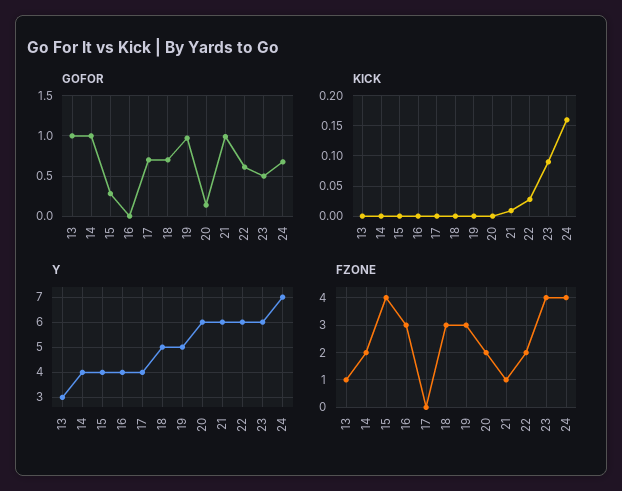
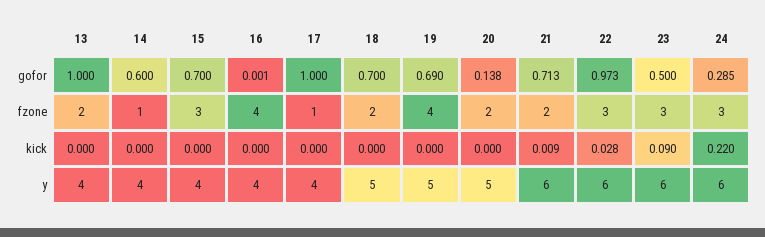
  {
    "GOFOR": {
      "13": 1,
-     "14": 1,
+     "14": 0.6,
-     "15": 0.3,
+     "15": 0.7,
      "16": 0.001,
-     "17": 0.7,
+     "17": 1,
      "18": 0.7,
-     "19": 1,
+     "19": 0.69,
      "20": 0.138,
-     "21": 1,
+     "21": 0.713,
-     "22": 0.6,
+     "22": 0.973,
      "23": 0.5,
-     "24": 0.7
+     "24": 0.285
    },
    "KICK": {
      "13": 0,
      "14": 0,
      "15": 0,
      "16": 0,
      "17": 0,
      "18": 0,
      "19": 0,
      "20": 0,
      "21": 0.009,
      "22": 0.028,
      "23": 0.09,
-     "24": 0.16
+     "24": 0.22
    },
    "Y": {
-     "13": 3,
+     "13": 4,
      "14": 4,
      "15": 4,
      "16": 4,
      "17": 4,
      "18": 5,
      "19": 5,
-     "20": 6,
+     "20": 5,
      "21": 6,
      "22": 6,
      "23": 6,
-     "24": 7
+     "24": 6
    },
    "FZONE": {
-     "13": 1,
+     "13": 2,
-     "14": 2,
+     "14": 1,
-     "15": 4,
+     "15": 3,
-     "16": 3,
+     "16": 4,
-     "17": 0,
+     "17": 1,
-     "18": 3,
+     "18": 2,
-     "19": 3,
+     "19": 4,
      "20": 2,
-     "21": 1,
+     "21": 2,
-     "22": 2,
+     "22": 3,
-     "23": 4,
+     "23": 3,
-     "24": 4
+     "24": 3
    }
  }

